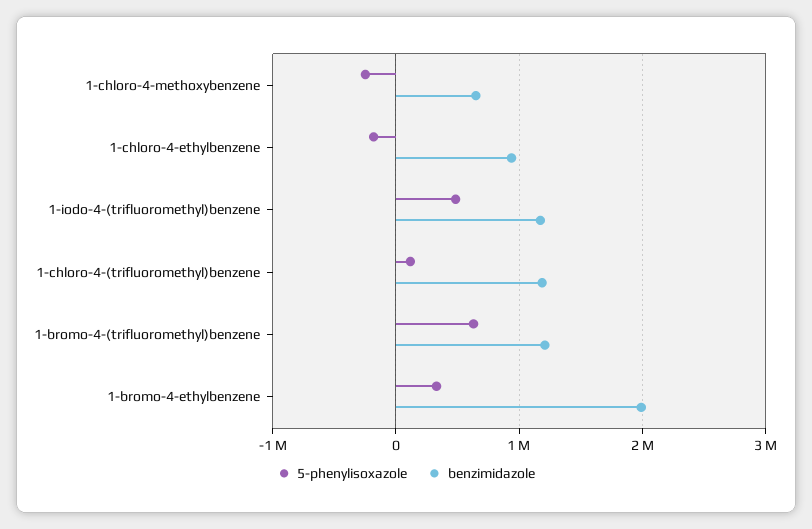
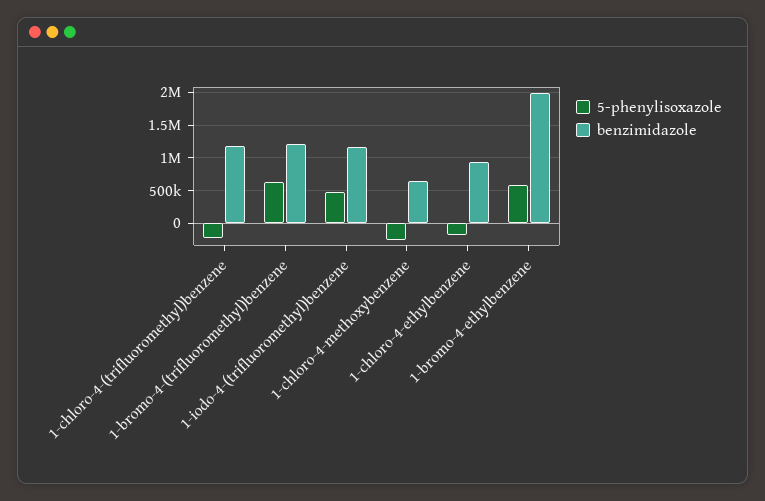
  {
    "5-phenylisoxazole": {
      "1-chloro-4-methoxybenzene": -200000,
      "1-chloro-4-ethylbenzene": -200000,
      "1-iodo-4-(trifluoromethyl)benzene": 500000,
-     "1-chloro-4-(trifluoromethyl)benzene": 100000,
+     "1-chloro-4-(trifluoromethyl)benzene": -200000,
      "1-bromo-4-(trifluoromethyl)benzene": 600000,
-     "1-bromo-4-ethylbenzene": 300000
+     "1-bromo-4-ethylbenzene": 600000
    },
    "benzimidazole": {
      "1-chloro-4-methoxybenzene": 600000,
      "1-chloro-4-ethylbenzene": 900000,
      "1-iodo-4-(trifluoromethyl)benzene": 1200000,
      "1-chloro-4-(trifluoromethyl)benzene": 1200000,
      "1-bromo-4-(trifluoromethyl)benzene": 1200000,
      "1-bromo-4-ethylbenzene": 2000000
    }
  }

